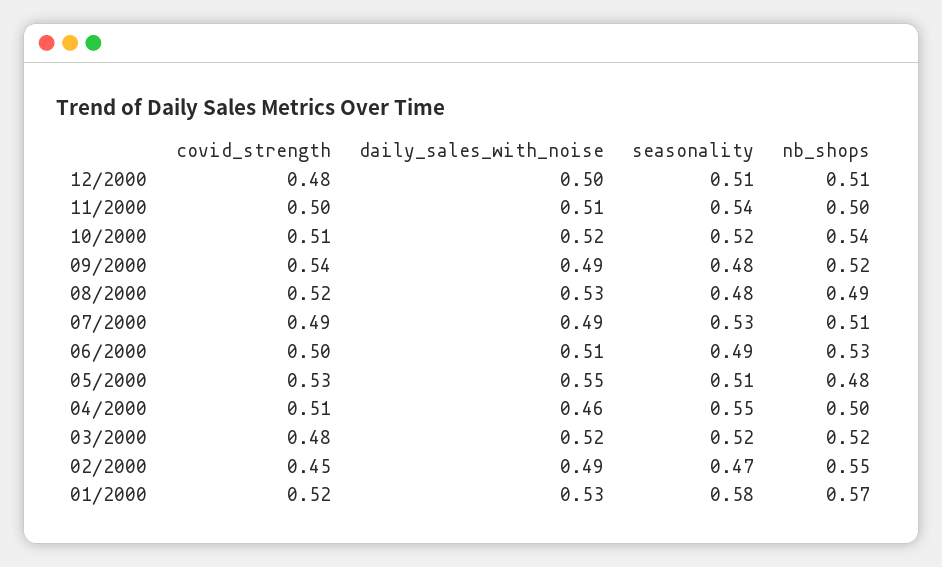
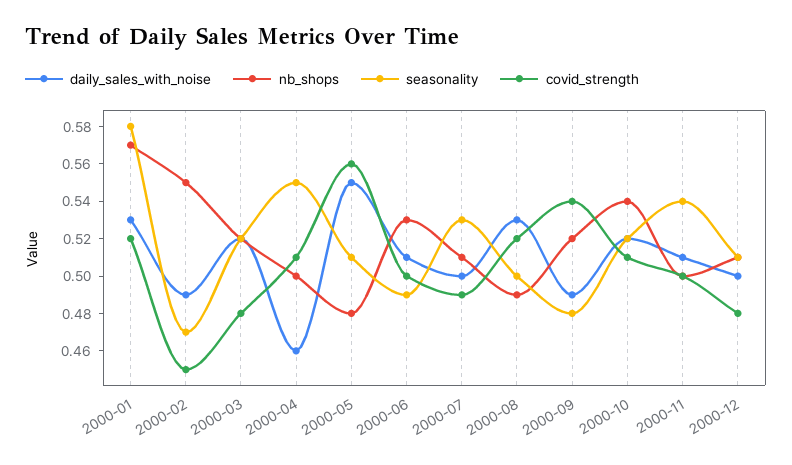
  {
    "covid_strength": {
      "12/2000": 0.48,
      "11/2000": 0.5,
      "10/2000": 0.51,
      "09/2000": 0.54,
      "08/2000": 0.52,
      "07/2000": 0.49,
      "06/2000": 0.5,
-     "05/2000": 0.53,
+     "05/2000": 0.56,
      "04/2000": 0.51,
      "03/2000": 0.48,
      "02/2000": 0.45,
      "01/2000": 0.52
    },
    "daily_sales_with_noise": {
      "12/2000": 0.5,
      "11/2000": 0.51,
      "10/2000": 0.52,
      "09/2000": 0.49,
      "08/2000": 0.53,
-     "07/2000": 0.49,
+     "07/2000": 0.5,
      "06/2000": 0.51,
      "05/2000": 0.55,
      "04/2000": 0.46,
      "03/2000": 0.52,
      "02/2000": 0.49,
      "01/2000": 0.53
    },
    "seasonality": {
      "12/2000": 0.51,
      "11/2000": 0.54,
      "10/2000": 0.52,
      "09/2000": 0.48,
-     "08/2000": 0.48,
+     "08/2000": 0.5,
      "07/2000": 0.53,
      "06/2000": 0.49,
      "05/2000": 0.51,
      "04/2000": 0.55,
      "03/2000": 0.52,
      "02/2000": 0.47,
      "01/2000": 0.58
    },
    "nb_shops": {
      "12/2000": 0.51,
      "11/2000": 0.5,
      "10/2000": 0.54,
      "09/2000": 0.52,
      "08/2000": 0.49,
      "07/2000": 0.51,
      "06/2000": 0.53,
      "05/2000": 0.48,
      "04/2000": 0.5,
      "03/2000": 0.52,
      "02/2000": 0.55,
      "01/2000": 0.57
    }
  }

